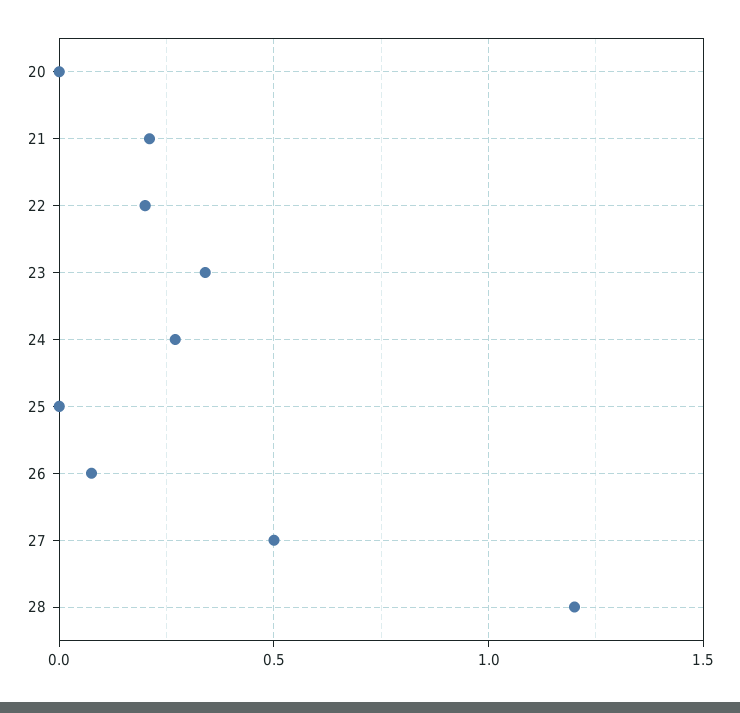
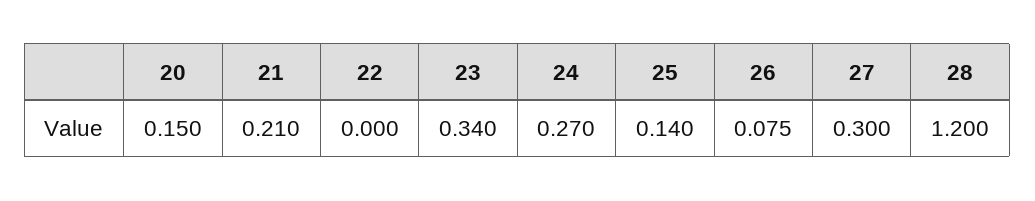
  {
-   "20": 0,
+   "20": 0.15,
    "21": 0.21,
-   "22": 0.2,
+   "22": 0,
    "23": 0.34,
    "24": 0.27,
-   "25": 0,
+   "25": 0.14,
    "26": 0.075,
-   "27": 0.5,
+   "27": 0.3,
    "28": 1.2
  }

